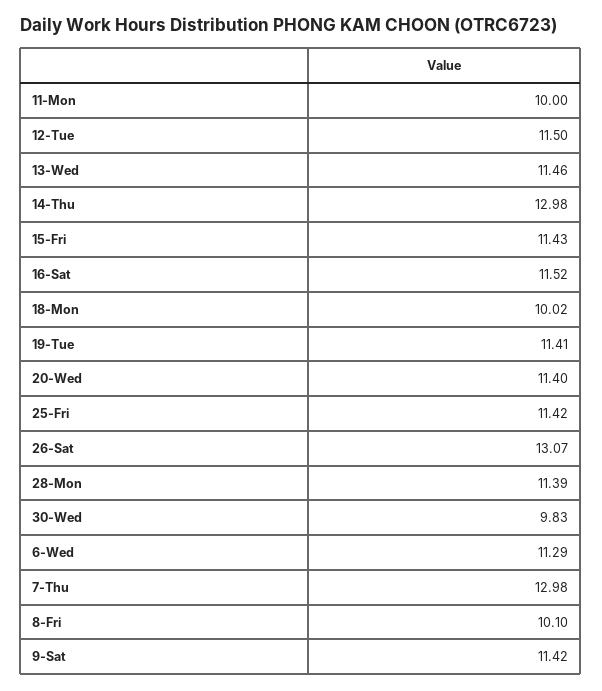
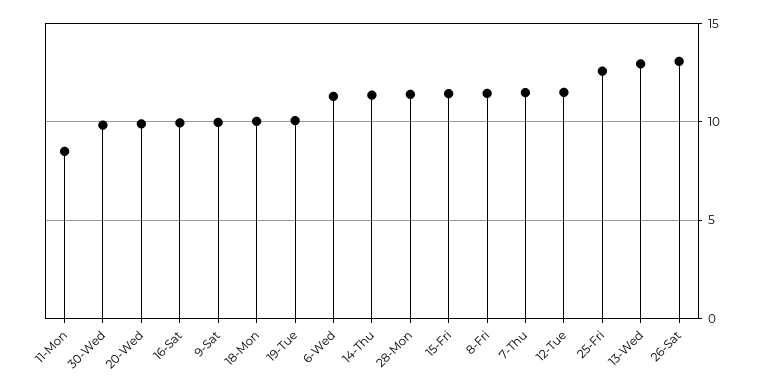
  {
-   "11-Mon": 10,
+   "11-Mon": 8.5,
    "12-Tue": 11.5,
-   "13-Wed": 11.46,
+   "13-Wed": 13,
-   "14-Thu": 12.98,
+   "14-Thu": 11.5,
    "15-Fri": 11.43,
-   "16-Sat": 11.52,
+   "16-Sat": 10,
    "18-Mon": 10.02,
-   "19-Tue": 11.41,
+   "19-Tue": 10,
-   "20-Wed": 11.4,
+   "20-Wed": 10,
-   "25-Fri": 11.42,
+   "25-Fri": 12.5,
    "26-Sat": 13.07,
    "28-Mon": 11.39,
    "30-Wed": 9.83,
    "6-Wed": 11.29,
-   "7-Thu": 12.98,
+   "7-Thu": 11.5,
-   "8-Fri": 10.1,
+   "8-Fri": 11.5,
-   "9-Sat": 11.42
+   "9-Sat": 10
  }

